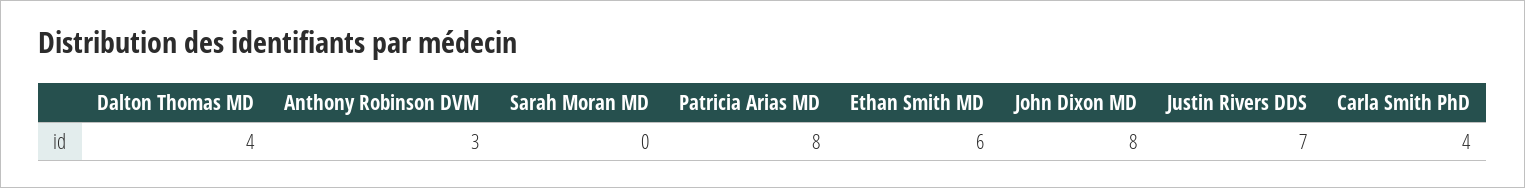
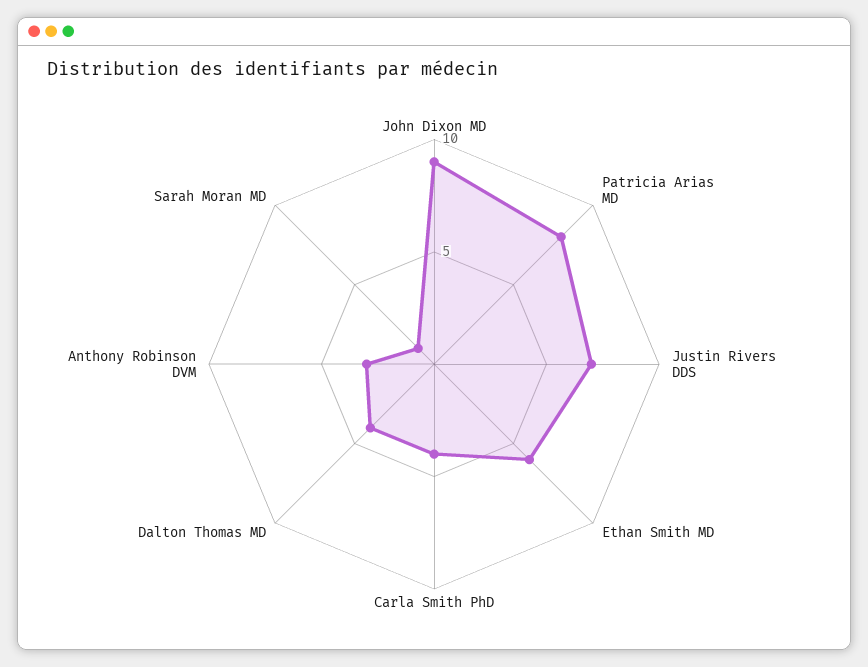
  {
    "Dalton Thomas MD": 4,
    "Anthony Robinson DVM": 3,
-   "Sarah Moran MD": 0,
+   "Sarah Moran MD": 1,
    "Patricia Arias MD": 8,
    "Ethan Smith MD": 6,
-   "John Dixon MD": 8,
+   "John Dixon MD": 9,
    "Justin Rivers DDS": 7,
    "Carla Smith PhD": 4
  }

